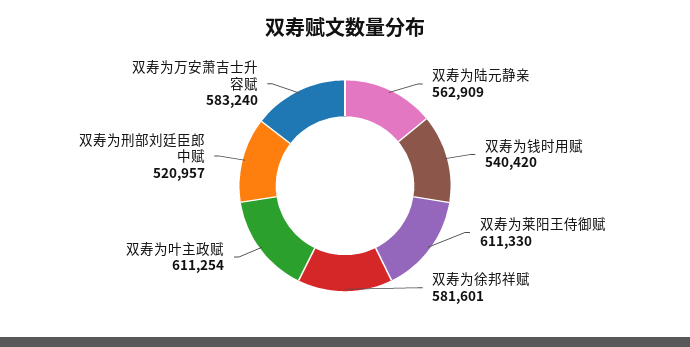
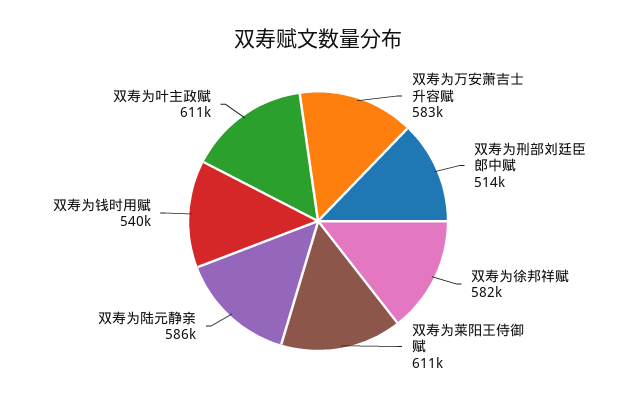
  {
-   "双寿为陆元静亲": 562909,
+   "双寿为陆元静亲": 586000,
    "双寿为钱时用赋": 540420,
    "双寿为莱阳王侍御赋": 611330,
    "双寿为徐邦祥赋": 581601,
    "双寿为叶主政赋": 611254,
-   "双寿为刑部刘廷臣郎中赋": 520957,
+   "双寿为刑部刘廷臣郎中赋": 514000,
    "双寿为万安萧吉士升容赋": 583240
  }

